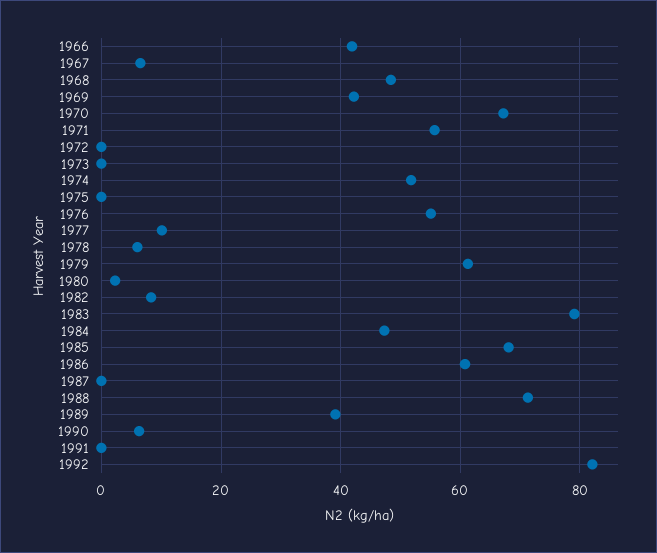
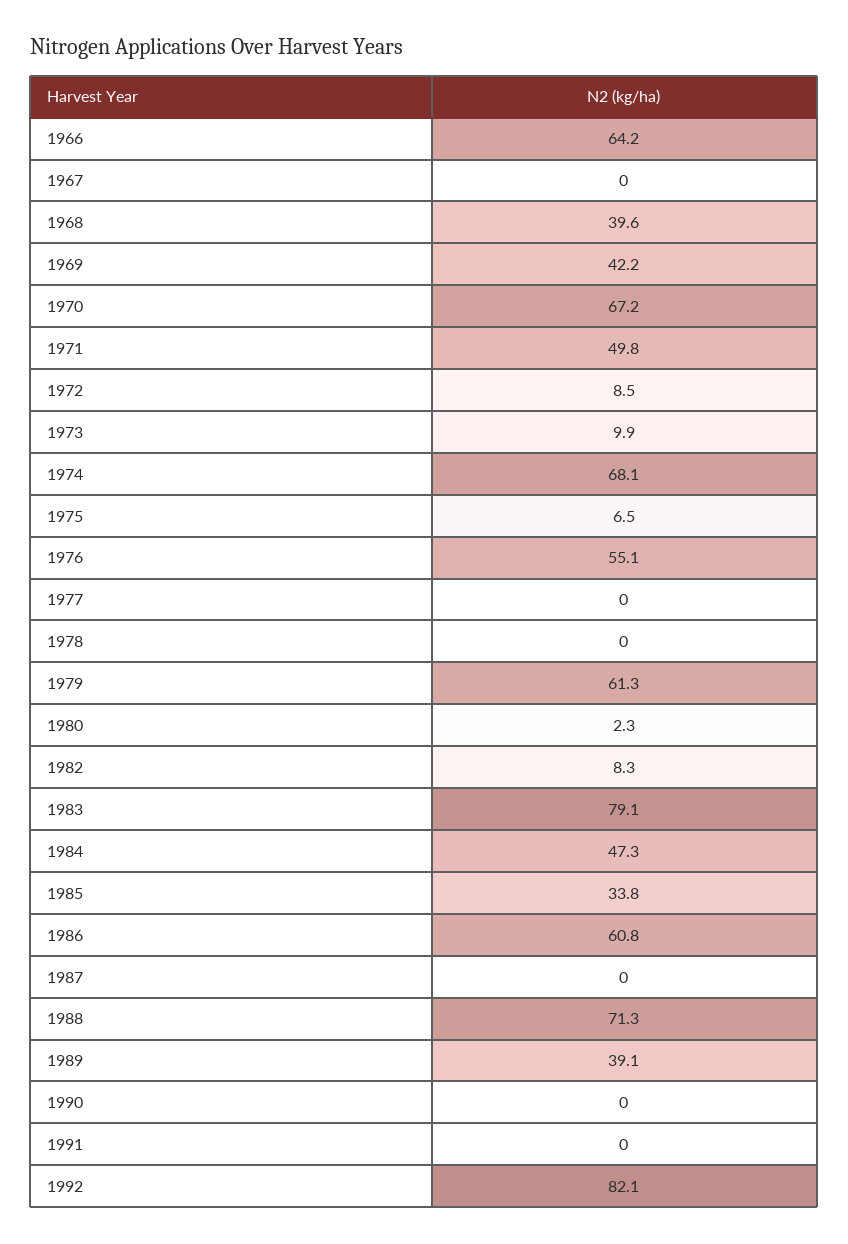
  {
-   "1966": 42,
+   "1966": 64.2,
-   "1967": 6,
+   "1967": 0,
-   "1968": 48,
+   "1968": 39.6,
    "1969": 42.2,
    "1970": 67.2,
-   "1971": 56,
+   "1971": 49.8,
-   "1972": 0,
+   "1972": 8.5,
-   "1973": 0,
+   "1973": 9.9,
-   "1974": 52,
+   "1974": 68.1,
-   "1975": 0,
+   "1975": 6.5,
    "1976": 55.1,
-   "1977": 10,
+   "1977": 0,
-   "1978": 6,
+   "1978": 0,
    "1979": 61.3,
    "1980": 2.3,
    "1982": 8.3,
    "1983": 79.1,
    "1984": 47.3,
-   "1985": 68,
+   "1985": 33.8,
    "1986": 60.8,
    "1987": 0,
    "1988": 71.3,
    "1989": 39.1,
-   "1990": 6,
+   "1990": 0,
    "1991": 0,
    "1992": 82.1
  }

